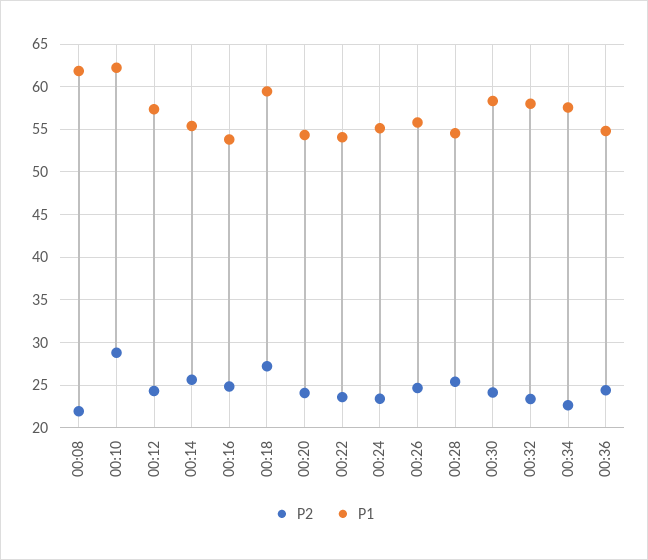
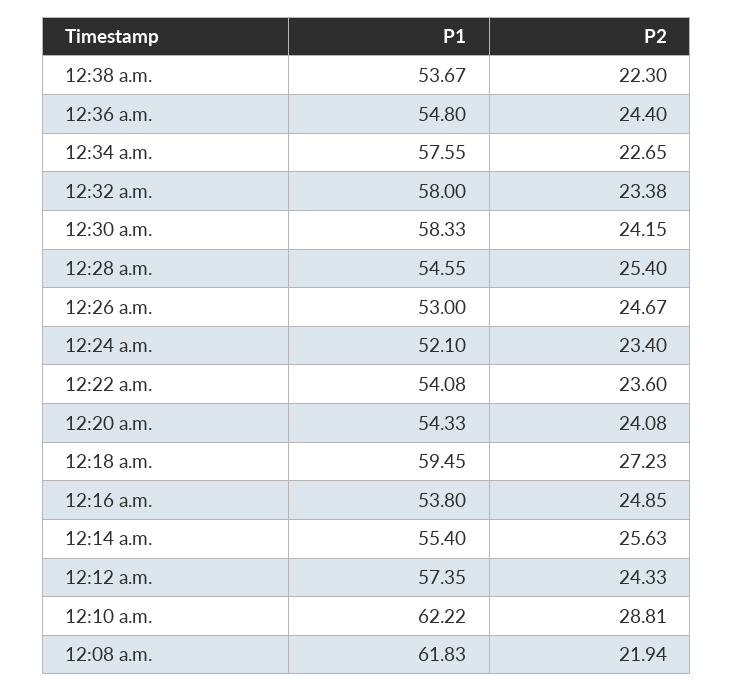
  {
    "P2": {
      "00:08": 21.94,
      "00:10": 28.81,
      "00:12": 24.33,
      "00:14": 25.63,
      "00:16": 24.85,
      "00:18": 27.23,
      "00:20": 24.08,
      "00:22": 23.6,
      "00:24": 23.4,
      "00:26": 24.67,
      "00:28": 25.4,
      "00:30": 24.15,
      "00:32": 23.38,
      "00:34": 22.65,
-     "00:36": 24.4
+     "00:36": 24.4,
+     "12:38 a.m.": 22.3
    },
    "P1": {
      "00:08": 61.83,
      "00:10": 62.22,
      "00:12": 57.35,
      "00:14": 55.4,
      "00:16": 53.8,
      "00:18": 59.45,
      "00:20": 54.33,
      "00:22": 54.08,
-     "00:24": 55,
+     "00:24": 52.1,
-     "00:26": 56,
+     "00:26": 53,
      "00:28": 54.55,
      "00:30": 58.33,
      "00:32": 58,
      "00:34": 57.55,
-     "00:36": 54.8
+     "00:36": 54.8,
+     "12:38 a.m.": 53.67
    }
  }

